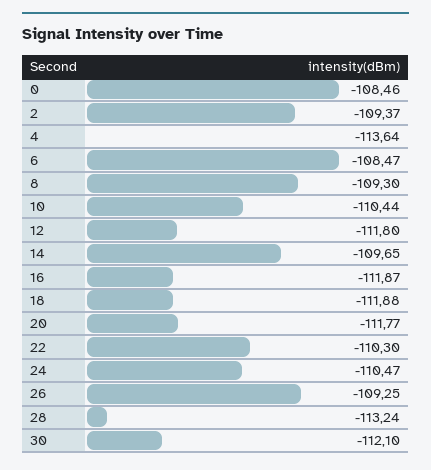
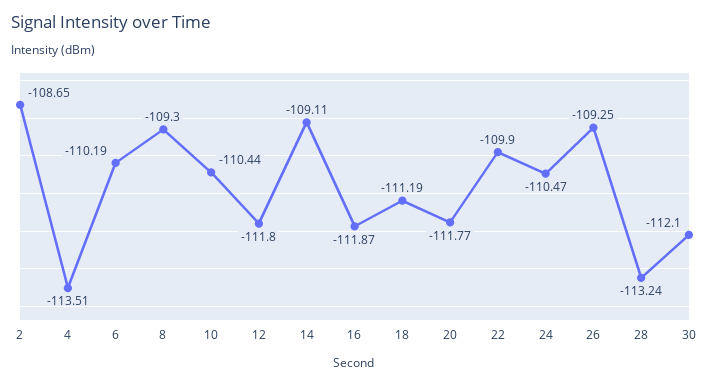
  {
-   "0": -108.46,
-   "2": -109.37,
+   "2": -108.65,
-   "4": -113.64,
+   "4": -113.51,
-   "6": -108.47,
+   "6": -110.19,
    "8": -109.3,
    "10": -110.44,
    "12": -111.8,
-   "14": -109.65,
+   "14": -109.11,
    "16": -111.87,
-   "18": -111.88,
+   "18": -111.19,
    "20": -111.77,
-   "22": -110.3,
+   "22": -109.9,
    "24": -110.47,
    "26": -109.25,
    "28": -113.24,
    "30": -112.1
  }

